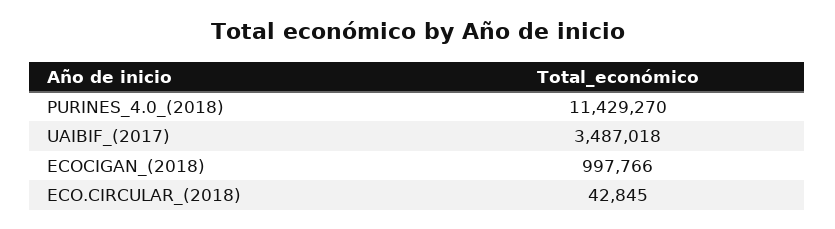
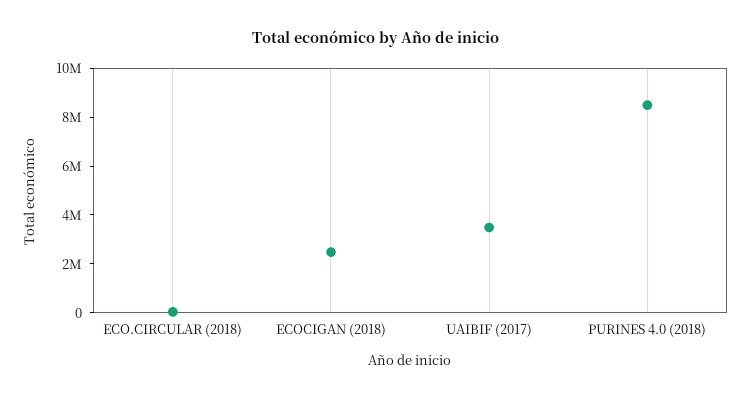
  {
-   "PURINES_4.0_(2018)": 11429270,
+   "PURINES_4.0_(2018)": 8500000,
    "UAIBIF_(2017)": 3487018,
-   "ECOCIGAN_(2018)": 997766,
+   "ECOCIGAN_(2018)": 2500000,
    "ECO.CIRCULAR_(2018)": 42845
  }

